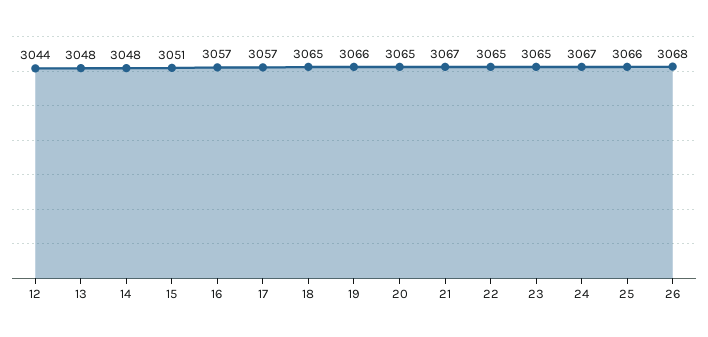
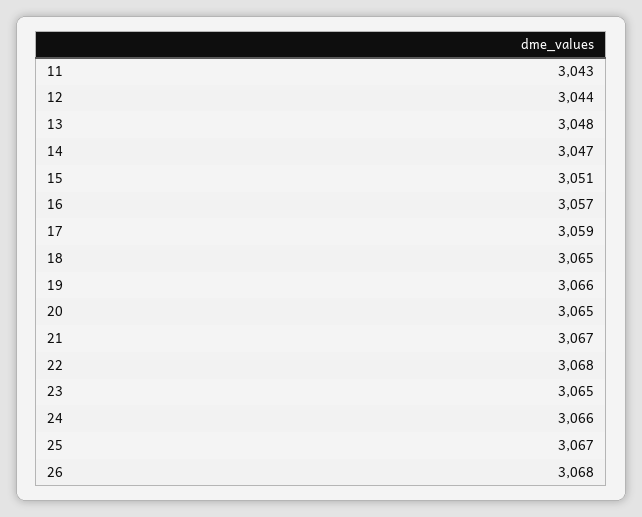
  {
    "12": 3044,
    "13": 3048,
-   "14": 3048,
+   "14": 3047,
    "15": 3051,
    "16": 3057,
-   "17": 3057,
+   "17": 3059,
    "18": 3065,
    "19": 3066,
    "20": 3065,
    "21": 3067,
-   "22": 3065,
+   "22": 3068,
    "23": 3065,
-   "24": 3067,
+   "24": 3066,
-   "25": 3066,
+   "25": 3067,
-   "26": 3068
+   "26": 3068,
+   "11": 3043
  }

